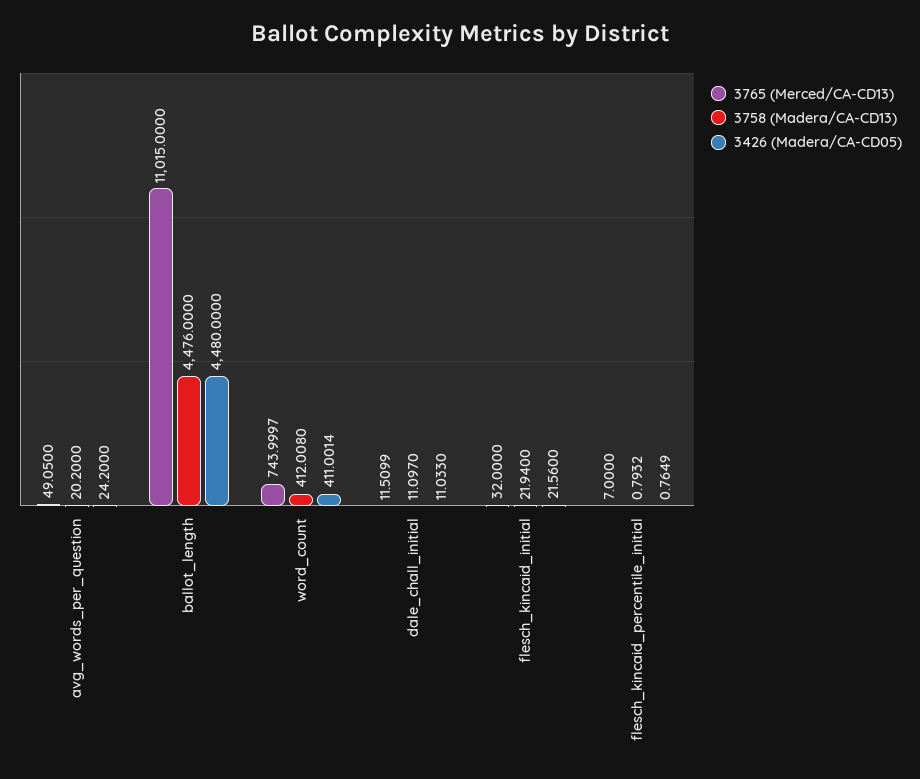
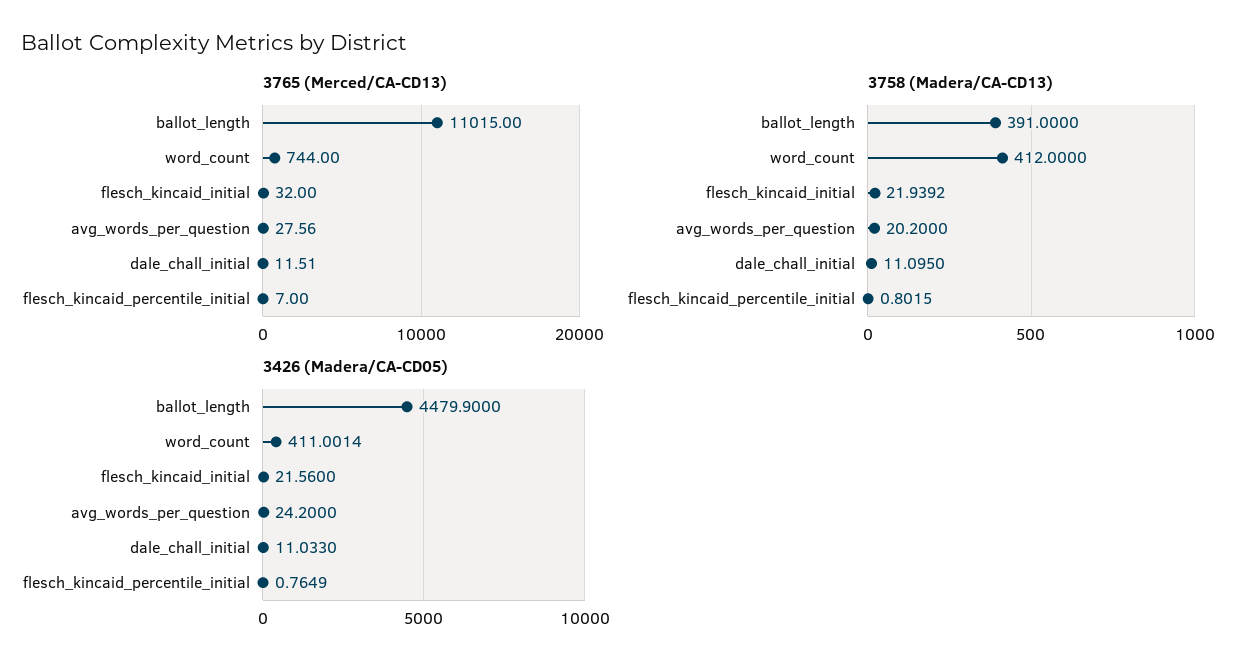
  {
    "3765 (Merced/CA-CD13)": {
-     "avg_words_per_question": 49.05,
+     "avg_words_per_question": 27.56,
      "ballot_length": 11015,
-     "word_count": 743.9997,
+     "word_count": 744,
-     "dale_chall_initial": 11.5099,
+     "dale_chall_initial": 11.51,
      "flesch_kincaid_initial": 32,
      "flesch_kincaid_percentile_initial": 7
    },
    "3758 (Madera/CA-CD13)": {
      "avg_words_per_question": 20.2,
-     "ballot_length": 4476,
+     "ballot_length": 391,
-     "word_count": 412.008,
+     "word_count": 412,
-     "dale_chall_initial": 11.097,
+     "dale_chall_initial": 11.095,
-     "flesch_kincaid_initial": 21.94,
+     "flesch_kincaid_initial": 21.9392,
-     "flesch_kincaid_percentile_initial": 0.7932
+     "flesch_kincaid_percentile_initial": 0.8015
    },
    "3426 (Madera/CA-CD05)": {
      "avg_words_per_question": 24.2,
-     "ballot_length": 4480,
+     "ballot_length": 4479.9,
      "word_count": 411.0014,
      "dale_chall_initial": 11.033,
      "flesch_kincaid_initial": 21.56,
      "flesch_kincaid_percentile_initial": 0.7649
    }
  }

